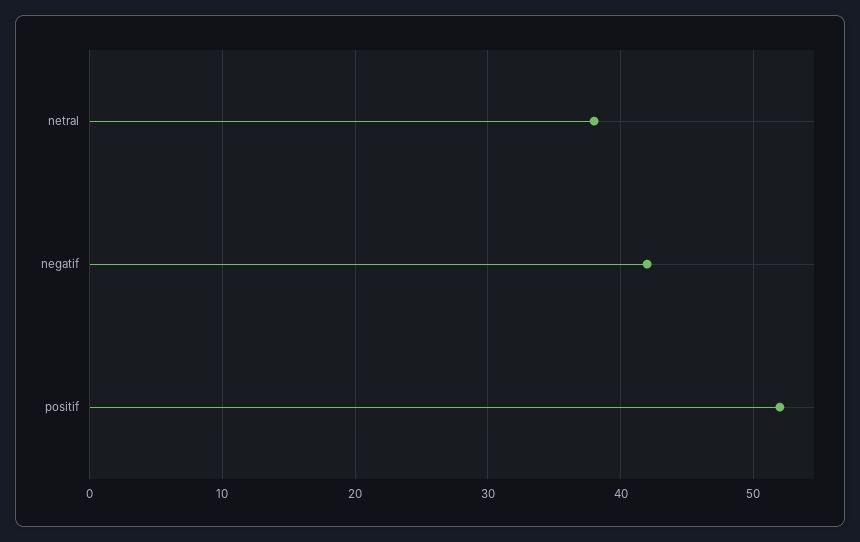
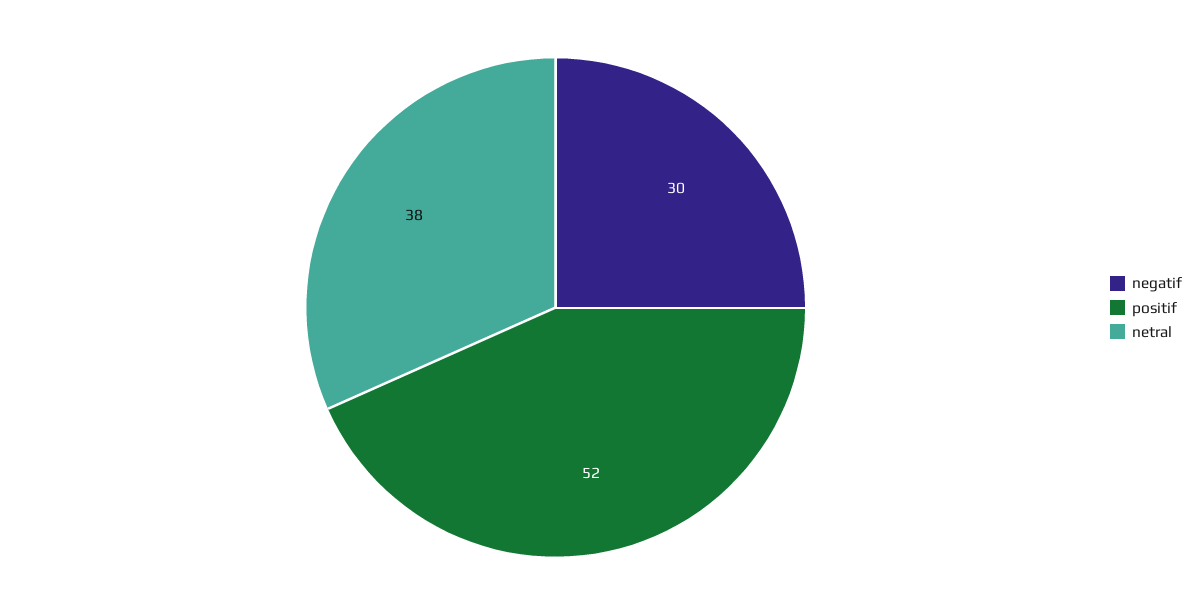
  {
    "netral": 38,
-   "negatif": 42,
+   "negatif": 30,
    "positif": 52
  }

